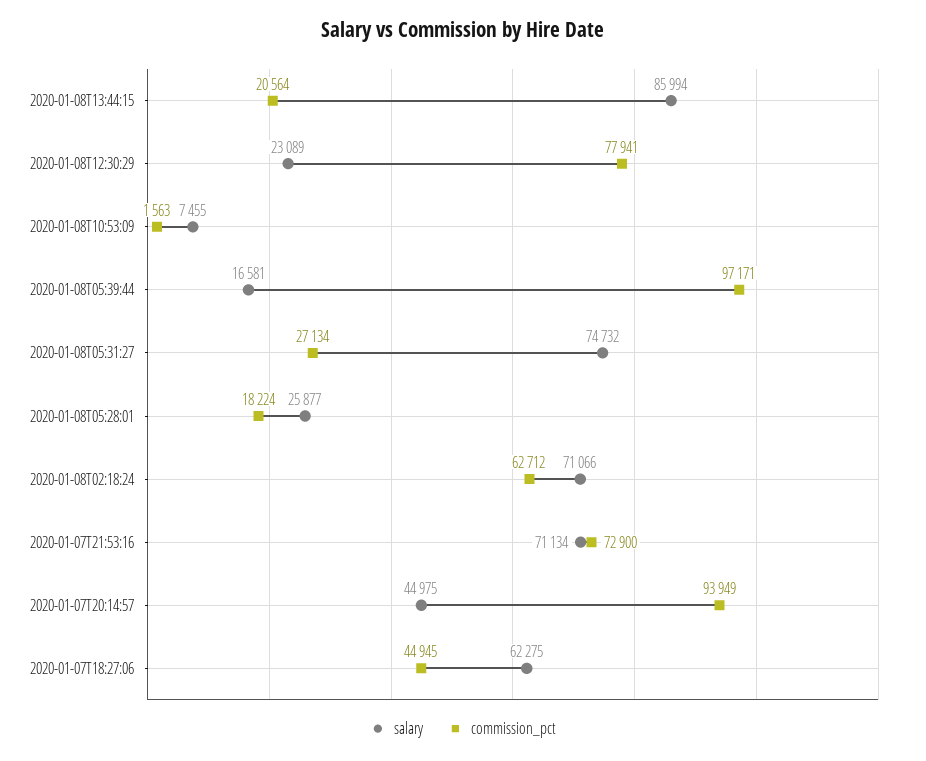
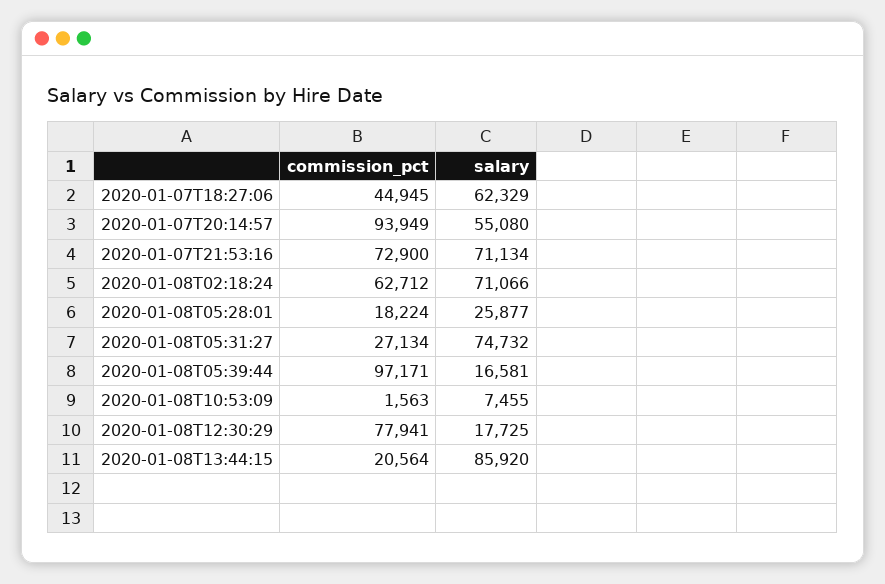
  {
    "salary": {
-     "2020-01-08T13:44:15": 85994,
+     "2020-01-08T13:44:15": 85920,
-     "2020-01-08T12:30:29": 23089,
+     "2020-01-08T12:30:29": 17725,
      "2020-01-08T10:53:09": 7455,
      "2020-01-08T05:39:44": 16581,
      "2020-01-08T05:31:27": 74732,
      "2020-01-08T05:28:01": 25877,
      "2020-01-08T02:18:24": 71066,
      "2020-01-07T21:53:16": 71134,
-     "2020-01-07T20:14:57": 44975,
+     "2020-01-07T20:14:57": 55080,
-     "2020-01-07T18:27:06": 62275
+     "2020-01-07T18:27:06": 62329
    },
    "commission_pct": {
      "2020-01-08T13:44:15": 20564,
      "2020-01-08T12:30:29": 77941,
      "2020-01-08T10:53:09": 1563,
      "2020-01-08T05:39:44": 97171,
      "2020-01-08T05:31:27": 27134,
      "2020-01-08T05:28:01": 18224,
      "2020-01-08T02:18:24": 62712,
      "2020-01-07T21:53:16": 72900,
      "2020-01-07T20:14:57": 93949,
      "2020-01-07T18:27:06": 44945
    }
  }

